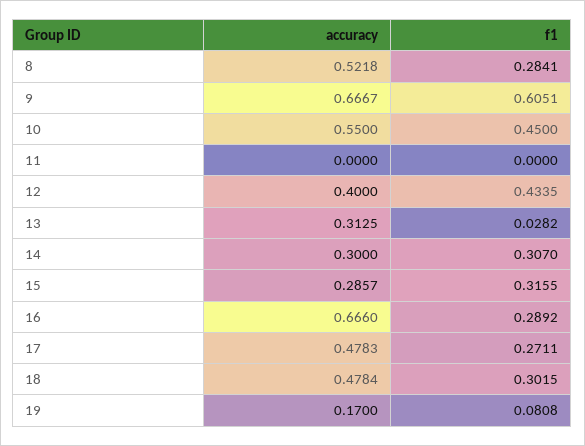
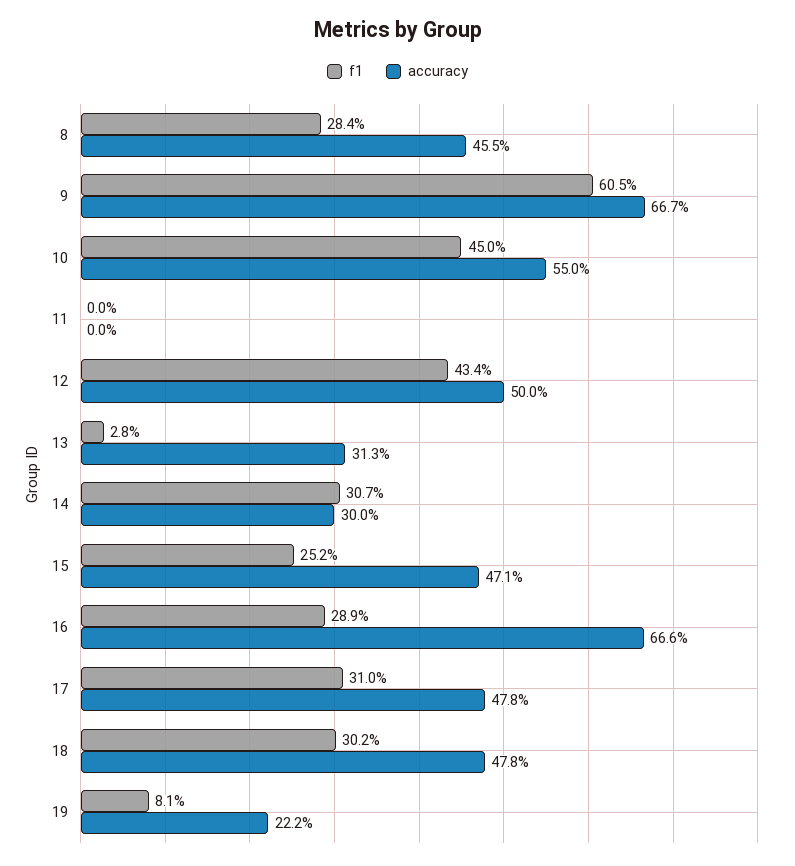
  {
    "accuracy": {
-     "8": 0.5218,
+     "8": 0.455,
      "9": 0.6667,
      "10": 0.55,
      "11": 0,
-     "12": 0.4,
+     "12": 0.5,
      "13": 0.3125,
      "14": 0.3,
-     "15": 0.2857,
+     "15": 0.471,
      "16": 0.666,
      "17": 0.4783,
      "18": 0.4784,
-     "19": 0.17
+     "19": 0.222
    },
    "f1": {
      "8": 0.2841,
      "9": 0.6051,
      "10": 0.45,
      "11": 0,
      "12": 0.4335,
      "13": 0.0282,
      "14": 0.307,
-     "15": 0.3155,
+     "15": 0.252,
      "16": 0.2892,
-     "17": 0.2711,
+     "17": 0.31,
      "18": 0.3015,
      "19": 0.0808
    }
  }

